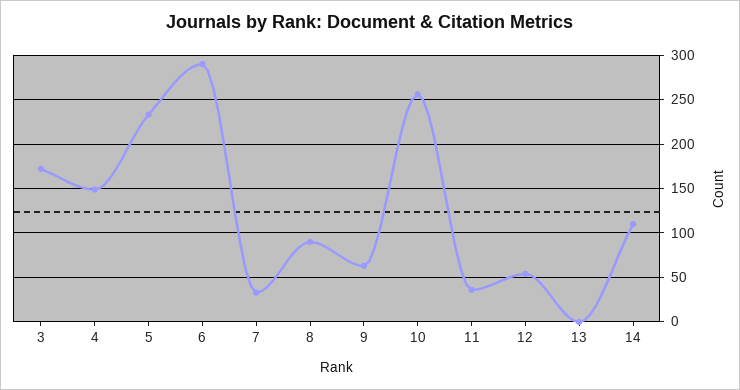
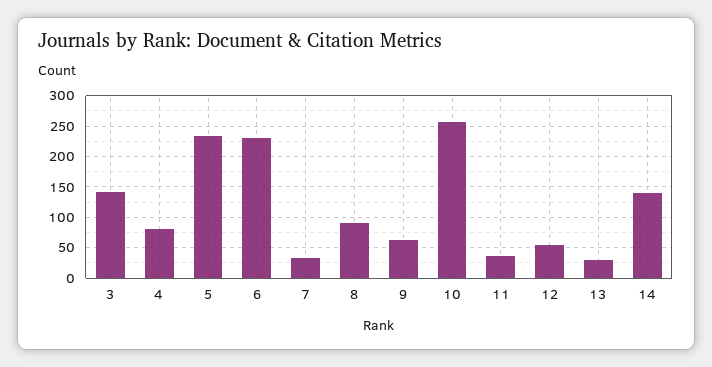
  {
-   "3": 170,
+   "3": 140,
-   "4": 150,
+   "4": 80,
    "5": 230,
-   "6": 290,
+   "6": 230,
    "7": 30,
    "8": 90,
    "9": 60,
    "10": 260,
    "11": 40,
    "12": 50,
-   "13": 0,
+   "13": 30,
-   "14": 110
+   "14": 140
  }

